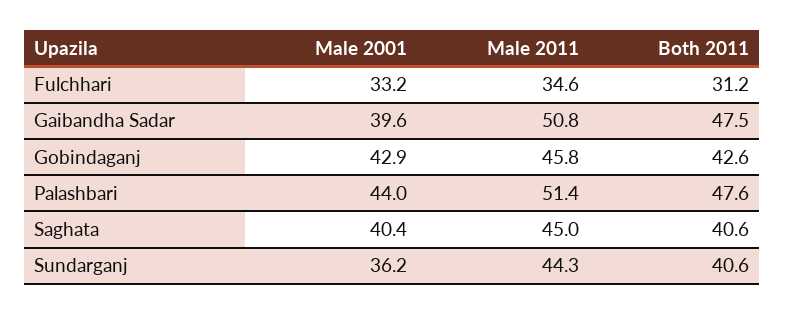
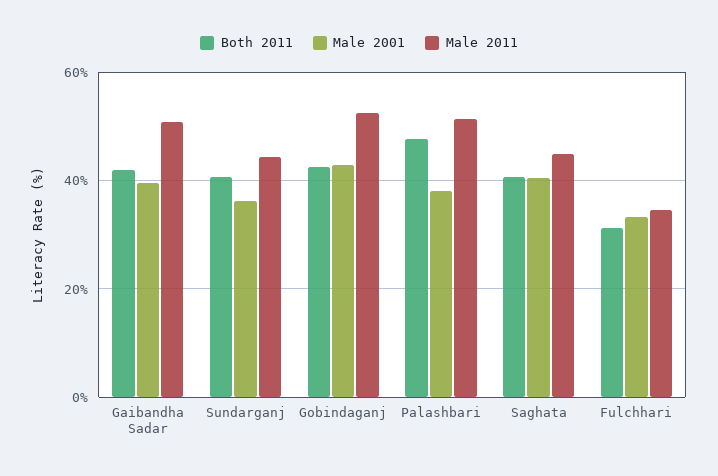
  {
    "Male 2001": {
      "Fulchhari": 33.2,
      "Gaibandha Sadar": 39.6,
      "Gobindaganj": 42.9,
-     "Palashbari": 44,
+     "Palashbari": 38,
      "Saghata": 40.4,
      "Sundarganj": 36.2
    },
    "Male 2011": {
      "Fulchhari": 34.6,
      "Gaibandha Sadar": 50.8,
-     "Gobindaganj": 45.8,
+     "Gobindaganj": 52,
      "Palashbari": 51.4,
      "Saghata": 45,
      "Sundarganj": 44.3
    },
    "Both 2011": {
      "Fulchhari": 31.2,
-     "Gaibandha Sadar": 47.5,
+     "Gaibandha Sadar": 42,
      "Gobindaganj": 42.6,
      "Palashbari": 47.6,
      "Saghata": 40.6,
      "Sundarganj": 40.6
    }
  }

